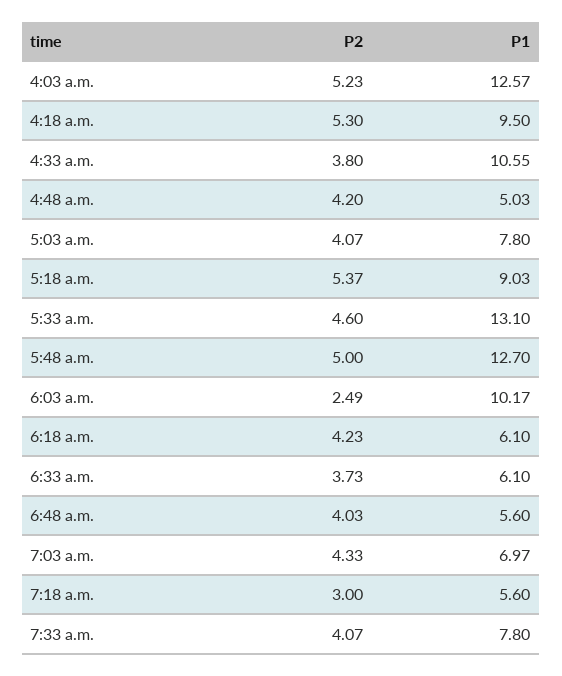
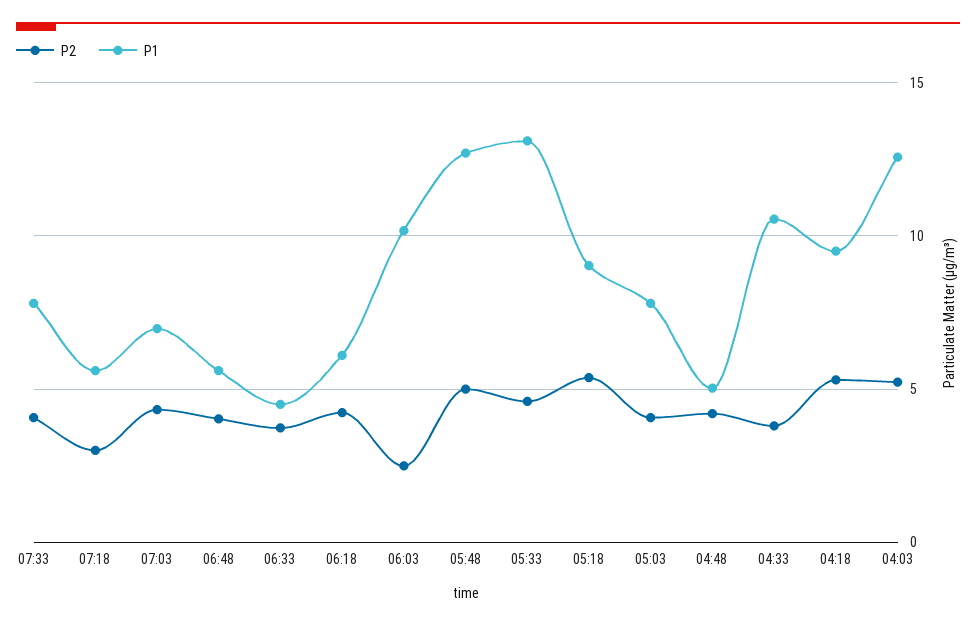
  {
    "P2": {
      "4:03 a.m.": 5.23,
      "4:18 a.m.": 5.3,
      "4:33 a.m.": 3.8,
      "4:48 a.m.": 4.2,
      "5:03 a.m.": 4.07,
      "5:18 a.m.": 5.37,
      "5:33 a.m.": 4.6,
      "5:48 a.m.": 5,
      "6:03 a.m.": 2.49,
      "6:18 a.m.": 4.23,
      "6:33 a.m.": 3.73,
      "6:48 a.m.": 4.03,
      "7:03 a.m.": 4.33,
      "7:18 a.m.": 3,
      "7:33 a.m.": 4.07
    },
    "P1": {
      "4:03 a.m.": 12.57,
      "4:18 a.m.": 9.5,
      "4:33 a.m.": 10.55,
      "4:48 a.m.": 5.03,
      "5:03 a.m.": 7.8,
      "5:18 a.m.": 9.03,
      "5:33 a.m.": 13.1,
      "5:48 a.m.": 12.7,
      "6:03 a.m.": 10.17,
      "6:18 a.m.": 6.1,
-     "6:33 a.m.": 6.1,
+     "6:33 a.m.": 4.5,
      "6:48 a.m.": 5.6,
      "7:03 a.m.": 6.97,
      "7:18 a.m.": 5.6,
      "7:33 a.m.": 7.8
    }
  }

